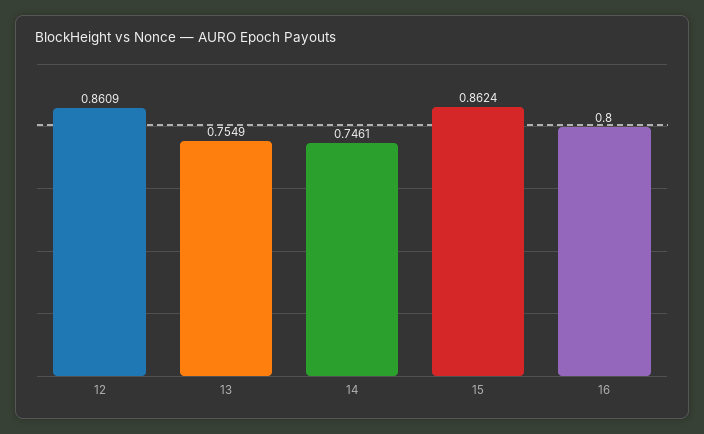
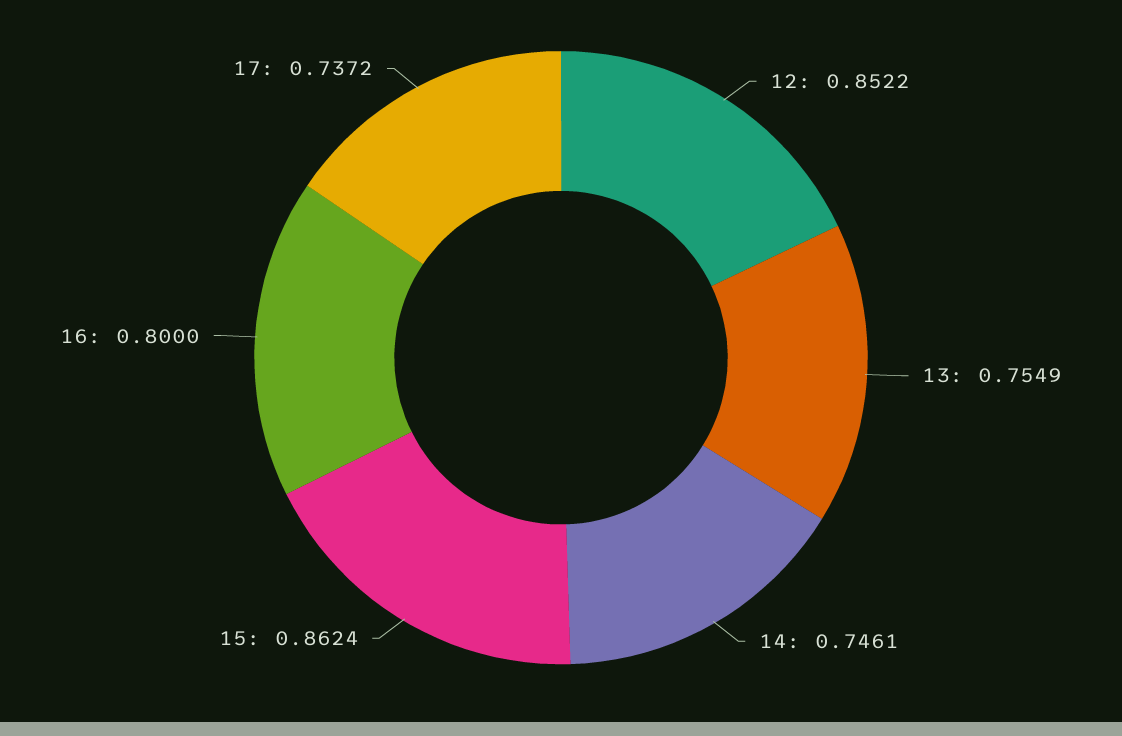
  {
-   "12": 0.8609,
+   "12": 0.8522,
    "13": 0.7549,
    "14": 0.7461,
    "15": 0.8624,
-   "16": 0.8
+   "16": 0.8,
+   "17": 0.7372
  }

